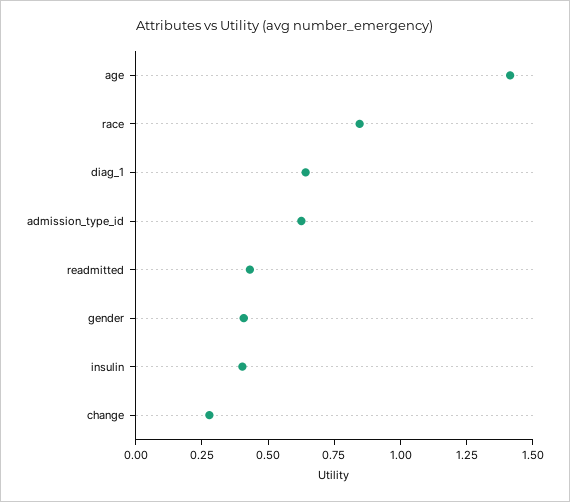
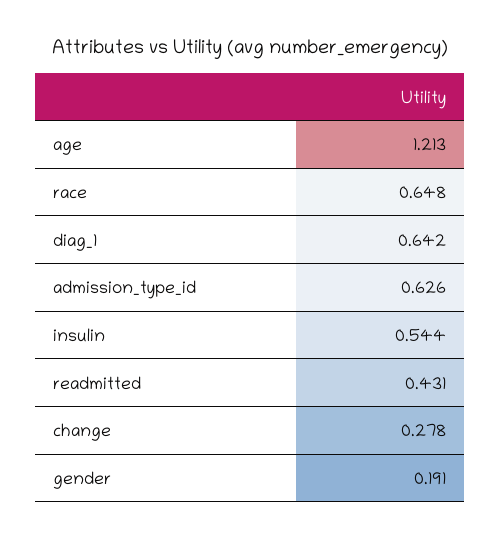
  {
-   "age": 1.4,
+   "age": 1.213,
-   "race": 0.85,
+   "race": 0.648,
    "diag_1": 0.642,
    "admission_type_id": 0.626,
    "readmitted": 0.431,
-   "gender": 0.4,
+   "gender": 0.191,
-   "insulin": 0.4,
+   "insulin": 0.544,
    "change": 0.278
  }

